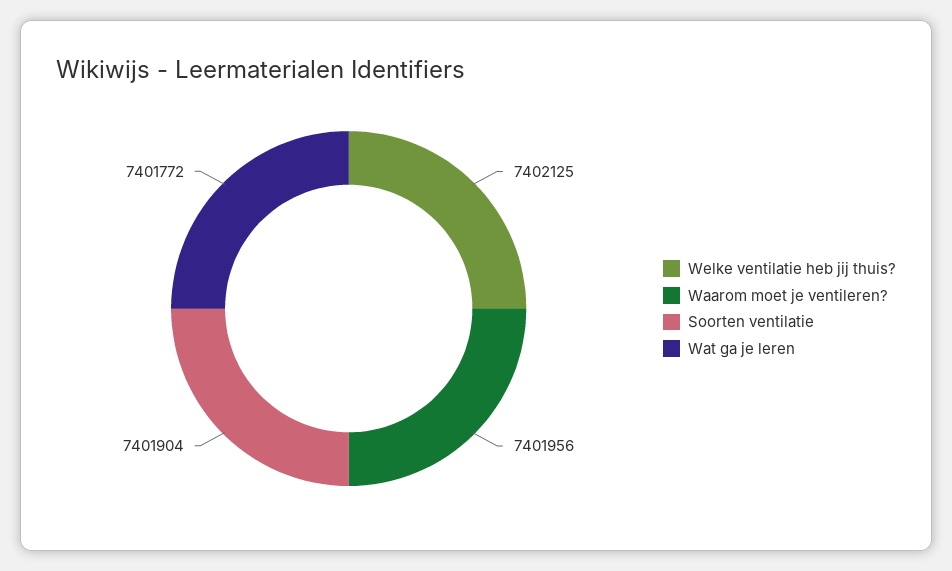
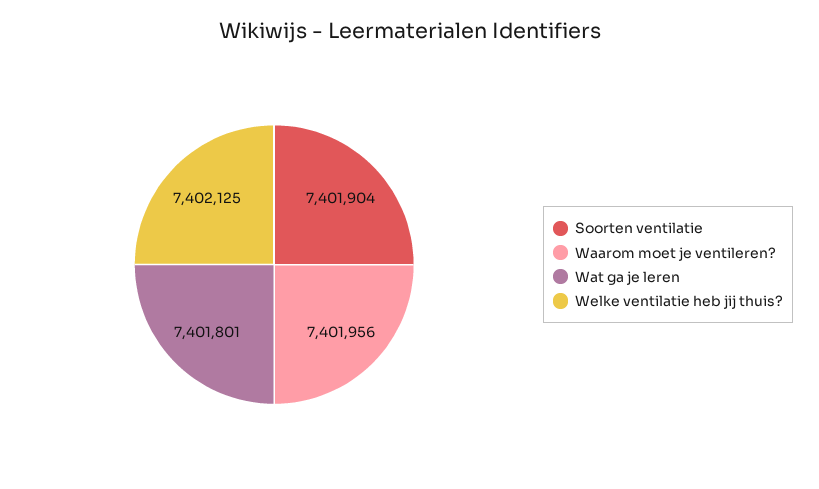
  {
    "Welke ventilatie heb jij thuis?": 7402125,
    "Waarom moet je ventileren?": 7401956,
    "Soorten ventilatie": 7401904,
-   "Wat ga je leren": 7401772
+   "Wat ga je leren": 7401801
  }

